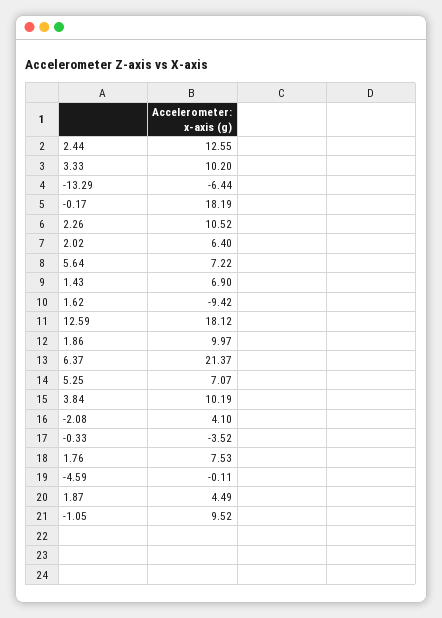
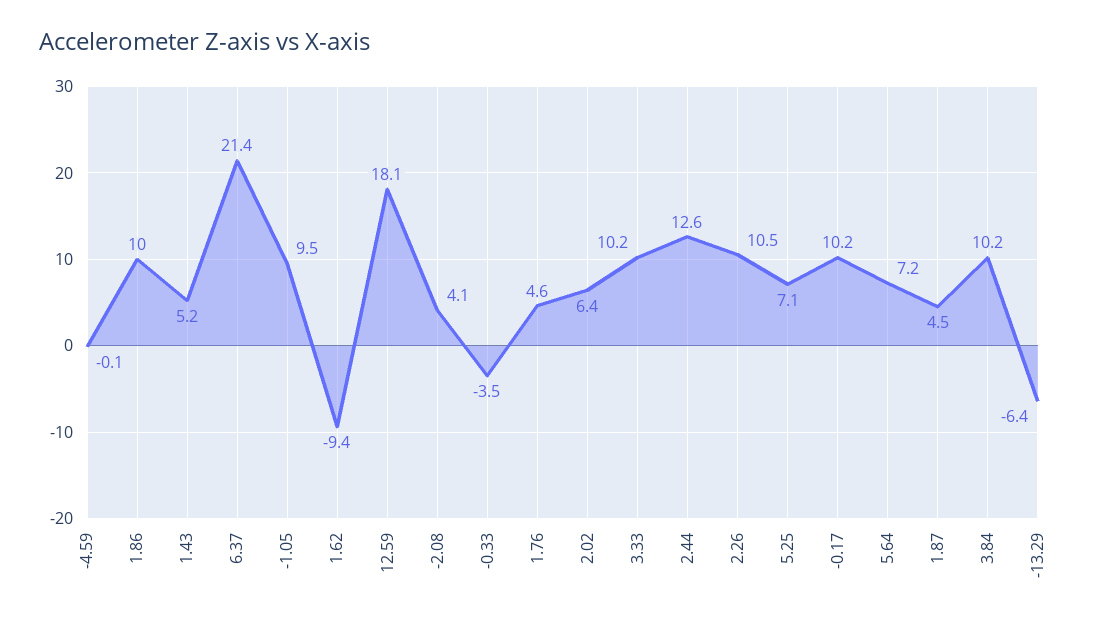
  {
    "2.44": 12.55,
    "3.33": 10.2,
    "-13.29": -6.44,
-   "-0.17": 18.19,
+   "-0.17": 10.2,
    "2.26": 10.52,
    "2.02": 6.4,
    "5.64": 7.22,
-   "1.43": 6.9,
+   "1.43": 5.2,
    "1.62": -9.42,
    "12.59": 18.12,
    "1.86": 9.97,
    "6.37": 21.37,
    "5.25": 7.07,
    "3.84": 10.19,
    "-2.08": 4.1,
    "-0.33": -3.52,
-   "1.76": 7.53,
+   "1.76": 4.6,
    "-4.59": -0.11,
    "1.87": 4.49,
    "-1.05": 9.52
  }

